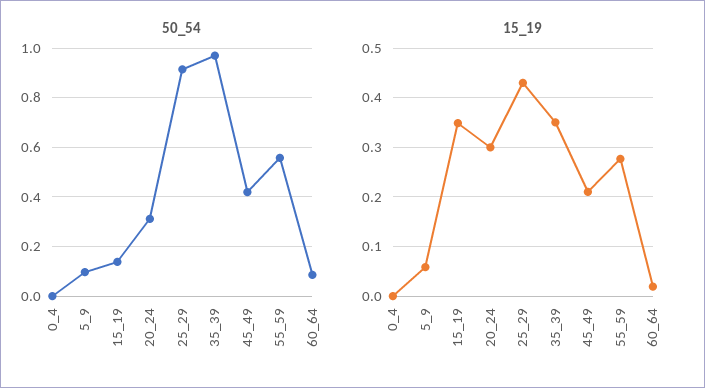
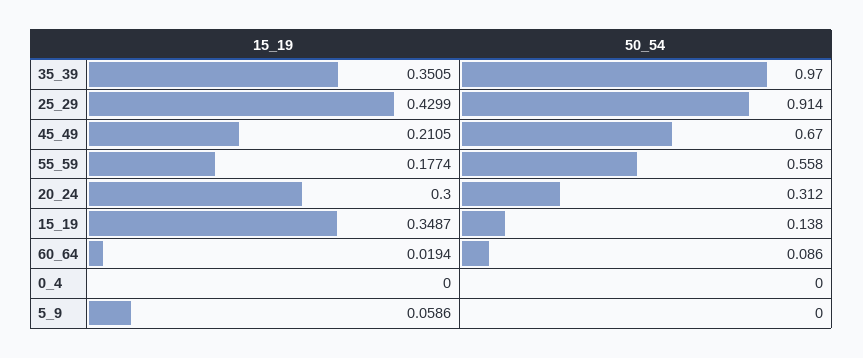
  {
    "50_54": {
      "0_4": 0,
-     "5_9": 0.1,
+     "5_9": 0,
      "15_19": 0.138,
      "20_24": 0.312,
      "25_29": 0.914,
      "35_39": 0.97,
-     "45_49": 0.425,
+     "45_49": 0.67,
      "55_59": 0.558,
      "60_64": 0.086
    },
    "15_19": {
      "0_4": 0,
      "5_9": 0.0586,
      "15_19": 0.3487,
      "20_24": 0.3,
      "25_29": 0.4299,
      "35_39": 0.3505,
      "45_49": 0.2105,
-     "55_59": 0.28,
+     "55_59": 0.1774,
      "60_64": 0.0194
    }
  }

